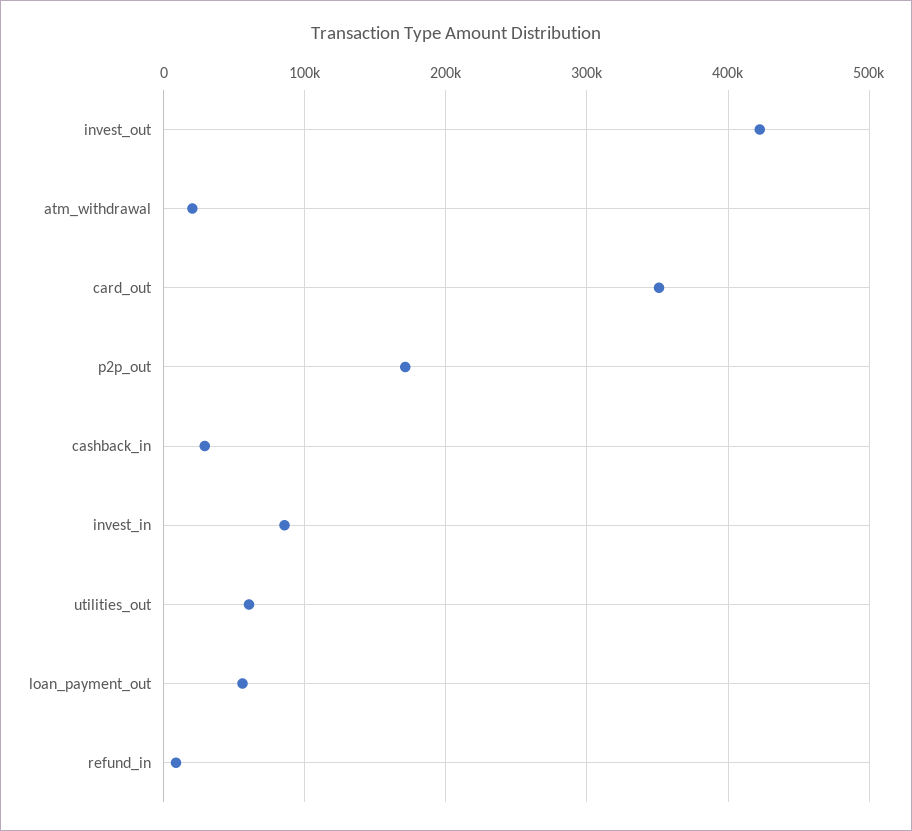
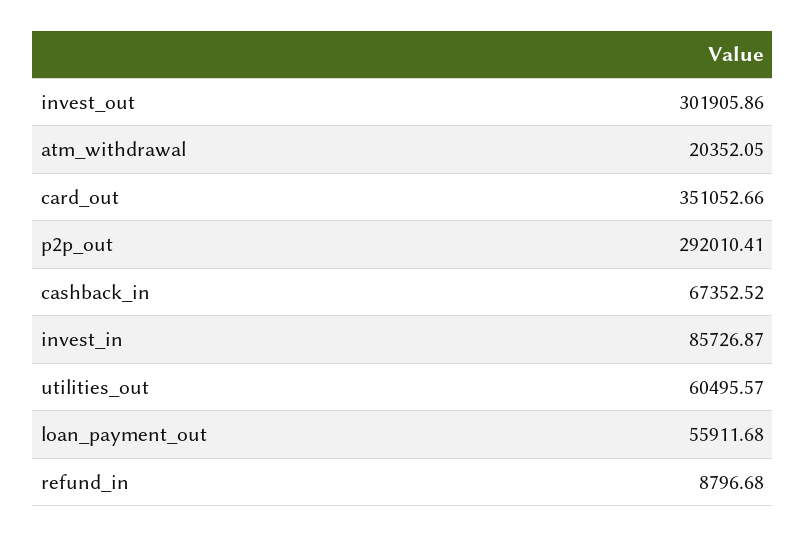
  {
-   "invest_out": 420000,
+   "invest_out": 301905.86,
    "atm_withdrawal": 20352.05,
    "card_out": 351052.66,
-   "p2p_out": 170000,
+   "p2p_out": 292010.41,
-   "cashback_in": 30000,
+   "cashback_in": 67352.52,
    "invest_in": 85726.87,
    "utilities_out": 60495.57,
    "loan_payment_out": 55911.68,
    "refund_in": 8796.68
  }

